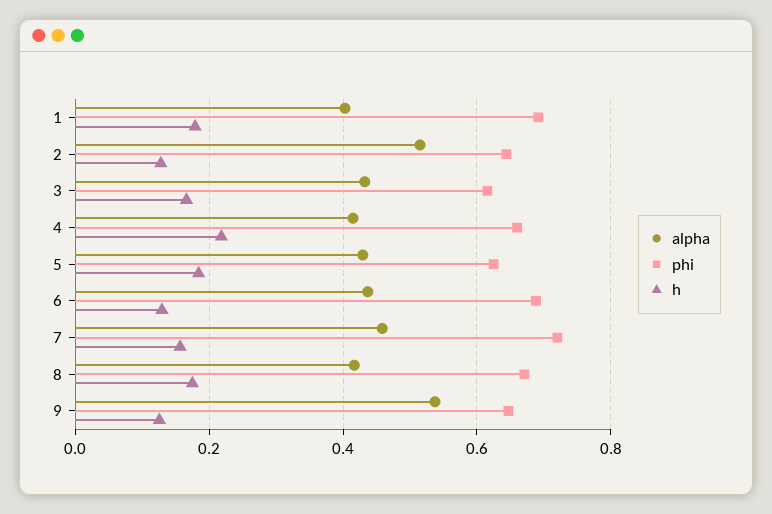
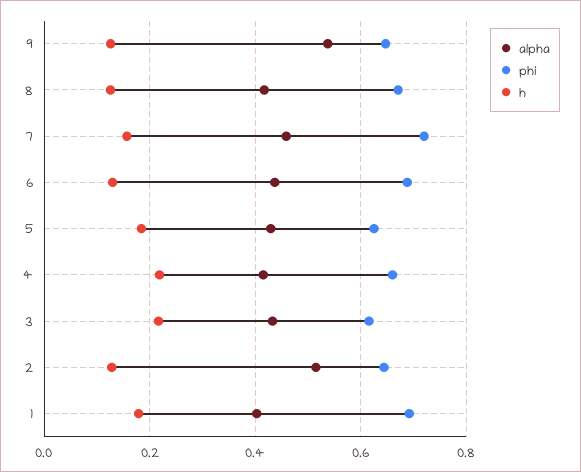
  {
    "alpha": {
      "1": 0.4,
      "2": 0.52,
      "3": 0.44,
      "4": 0.42,
      "5": 0.42,
      "6": 0.44,
      "7": 0.46,
      "8": 0.42,
      "9": 0.54
    },
    "phi": {
      "1": 0.7,
      "2": 0.64,
      "3": 0.62,
      "4": 0.66,
      "5": 0.62,
      "6": 0.68,
      "7": 0.72,
      "8": 0.68,
      "9": 0.64
    },
    "h": {
      "1": 0.18,
      "2": 0.12,
-     "3": 0.16,
+     "3": 0.22,
      "4": 0.22,
      "5": 0.18,
      "6": 0.12,
      "7": 0.16,
-     "8": 0.18,
+     "8": 0.12,
      "9": 0.12
    }
  }

